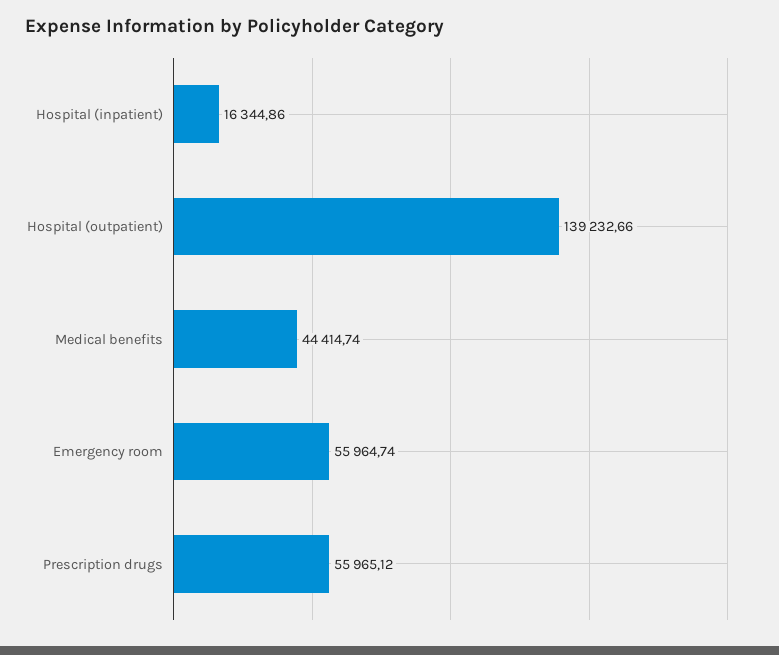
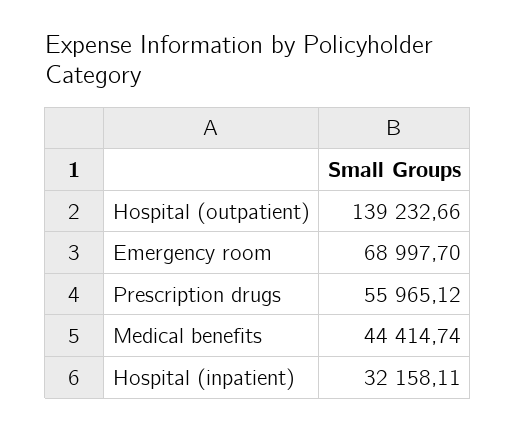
  {
-   "Hospital (inpatient)": 16344.86,
+   "Hospital (inpatient)": 32158.11,
    "Hospital (outpatient)": 139232.66,
    "Medical benefits": 44414.74,
-   "Emergency room": 55964.74,
+   "Emergency room": 68997.7,
    "Prescription drugs": 55965.12
  }

